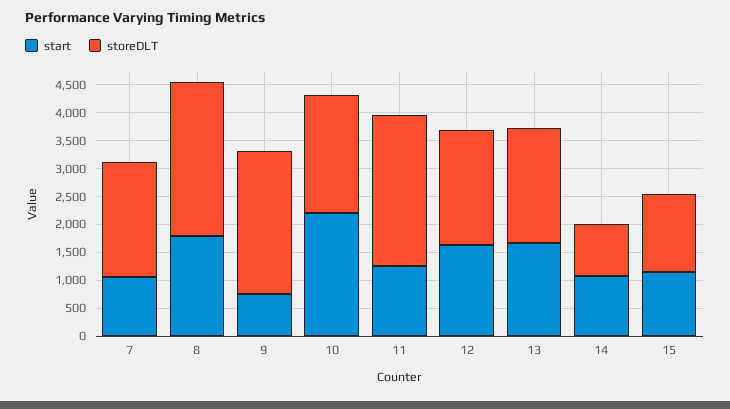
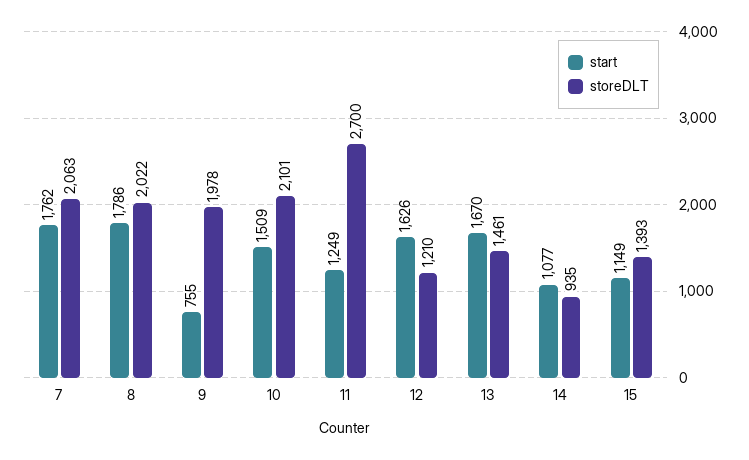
  {
    "start": {
-     "7": 1000,
+     "7": 1762,
      "8": 1786,
      "9": 755,
-     "10": 2250,
+     "10": 1509,
      "11": 1249,
      "12": 1626,
      "13": 1670,
      "14": 1077,
      "15": 1149
    },
    "storeDLT": {
      "7": 2063,
-     "8": 2750,
+     "8": 2022,
-     "9": 2500,
+     "9": 1978,
      "10": 2101,
      "11": 2700,
-     "12": 2000,
+     "12": 1210,
-     "13": 2000,
+     "13": 1461,
      "14": 935,
      "15": 1393
    }
  }

